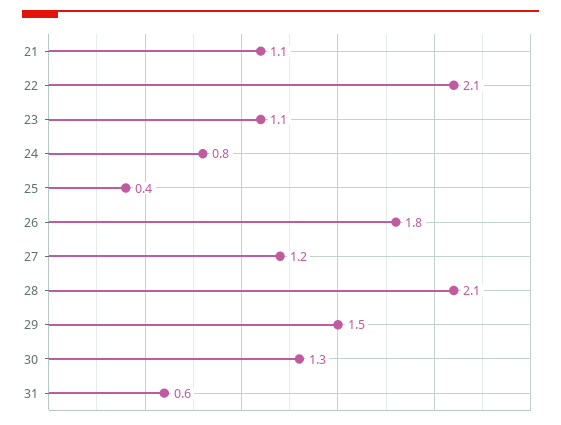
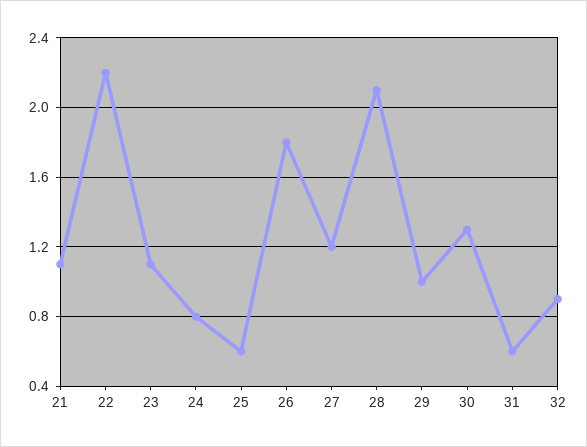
  {
    "21": 1.1,
-   "22": 2.1,
+   "22": 2.2,
    "23": 1.1,
    "24": 0.8,
-   "25": 0.4,
+   "25": 0.6,
    "26": 1.8,
    "27": 1.2,
    "28": 2.1,
-   "29": 1.5,
+   "29": 1,
    "30": 1.3,
-   "31": 0.6
+   "31": 0.6,
+   "32": 0.9
  }

